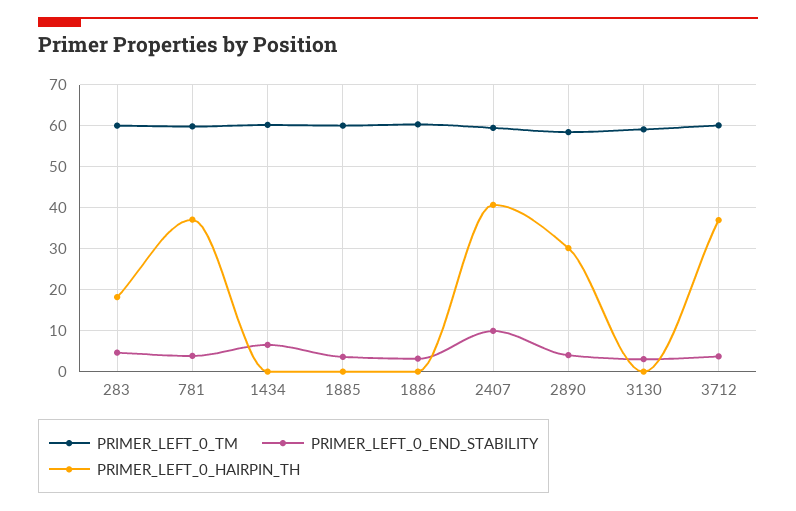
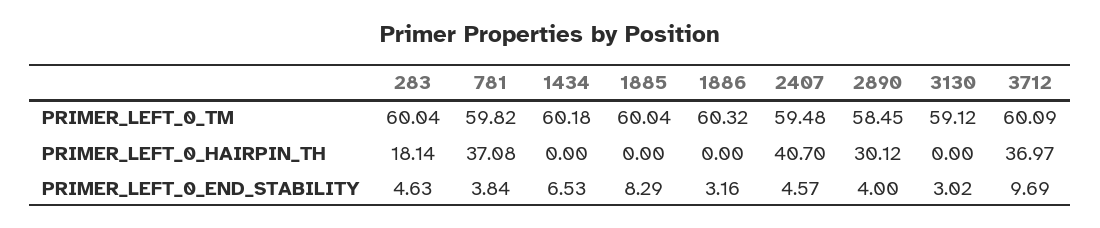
  {
    "PRIMER_LEFT_0_TM": {
      "283": 60.04,
      "781": 59.82,
      "1434": 60.18,
      "1885": 60.04,
      "1886": 60.32,
      "2407": 59.48,
      "2890": 58.45,
      "3130": 59.12,
      "3712": 60.09
    },
    "PRIMER_LEFT_0_END_STABILITY": {
      "283": 4.63,
      "781": 3.84,
      "1434": 6.53,
-     "1885": 4,
+     "1885": 8.29,
      "1886": 3.16,
-     "2407": 10,
+     "2407": 4.57,
      "2890": 4,
      "3130": 3.02,
-     "3712": 4
+     "3712": 9.69
    },
    "PRIMER_LEFT_0_HAIRPIN_TH": {
      "283": 18.14,
      "781": 37.08,
      "1434": 0,
      "1885": 0,
      "1886": 0,
      "2407": 40.7,
      "2890": 30.12,
      "3130": 0,
      "3712": 36.97
    }
  }

